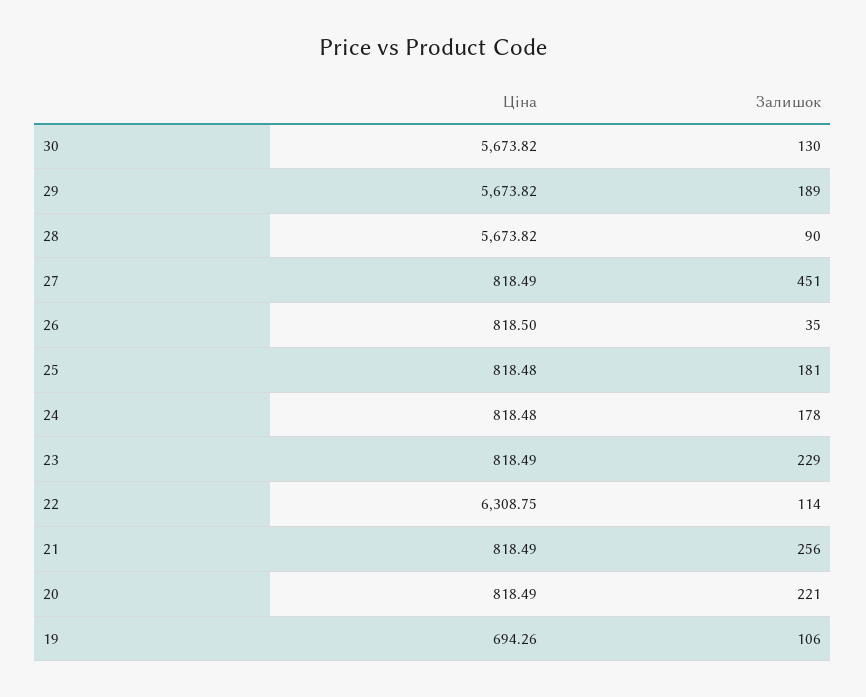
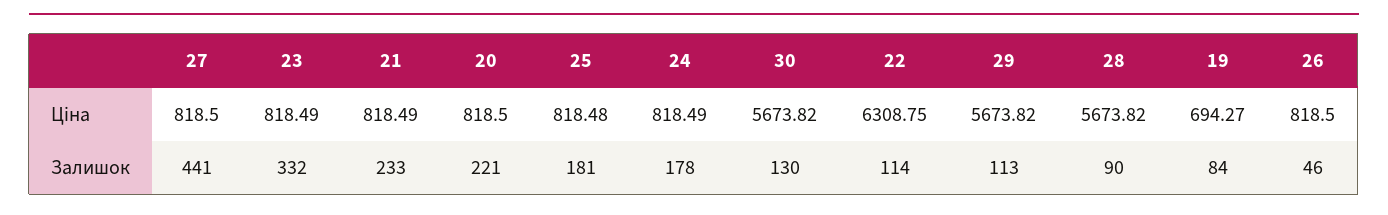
  {
    "Ціна": {
      "30": 5673.82,
      "29": 5673.82,
      "28": 5673.82,
-     "27": 818.49,
+     "27": 818.5,
      "26": 818.5,
      "25": 818.48,
-     "24": 818.48,
+     "24": 818.49,
      "23": 818.49,
      "22": 6308.75,
      "21": 818.49,
-     "20": 818.49,
+     "20": 818.5,
-     "19": 694.26
+     "19": 694.27
    },
    "Залишок": {
      "30": 130,
-     "29": 189,
+     "29": 113,
      "28": 90,
-     "27": 451,
+     "27": 441,
-     "26": 35,
+     "26": 46,
      "25": 181,
      "24": 178,
-     "23": 229,
+     "23": 332,
      "22": 114,
-     "21": 256,
+     "21": 233,
      "20": 221,
-     "19": 106
+     "19": 84
    }
  }

